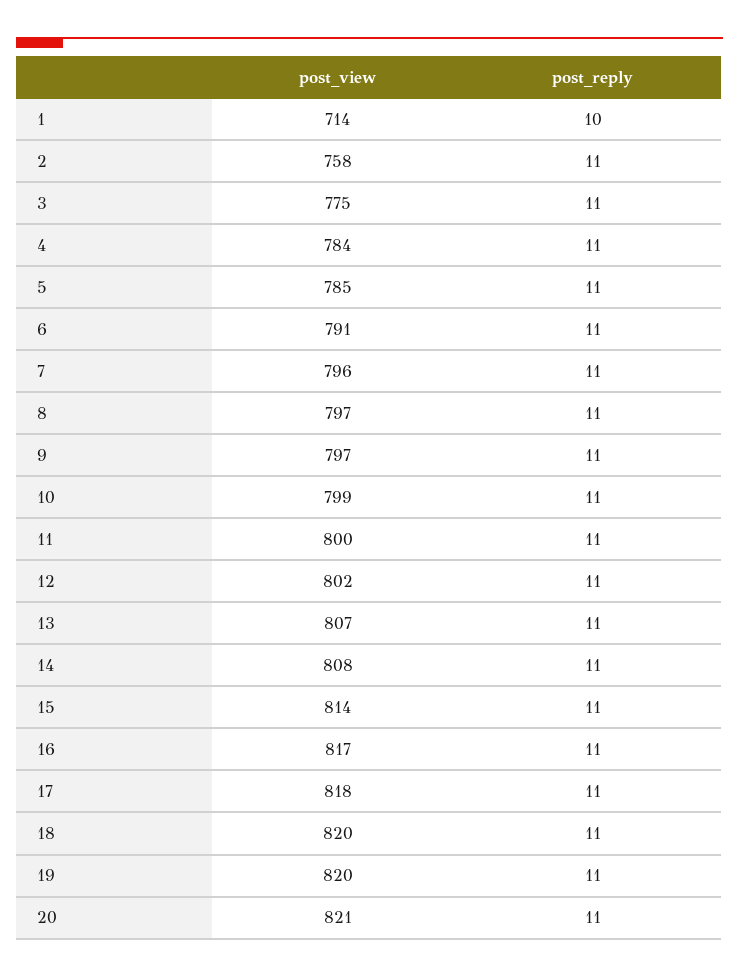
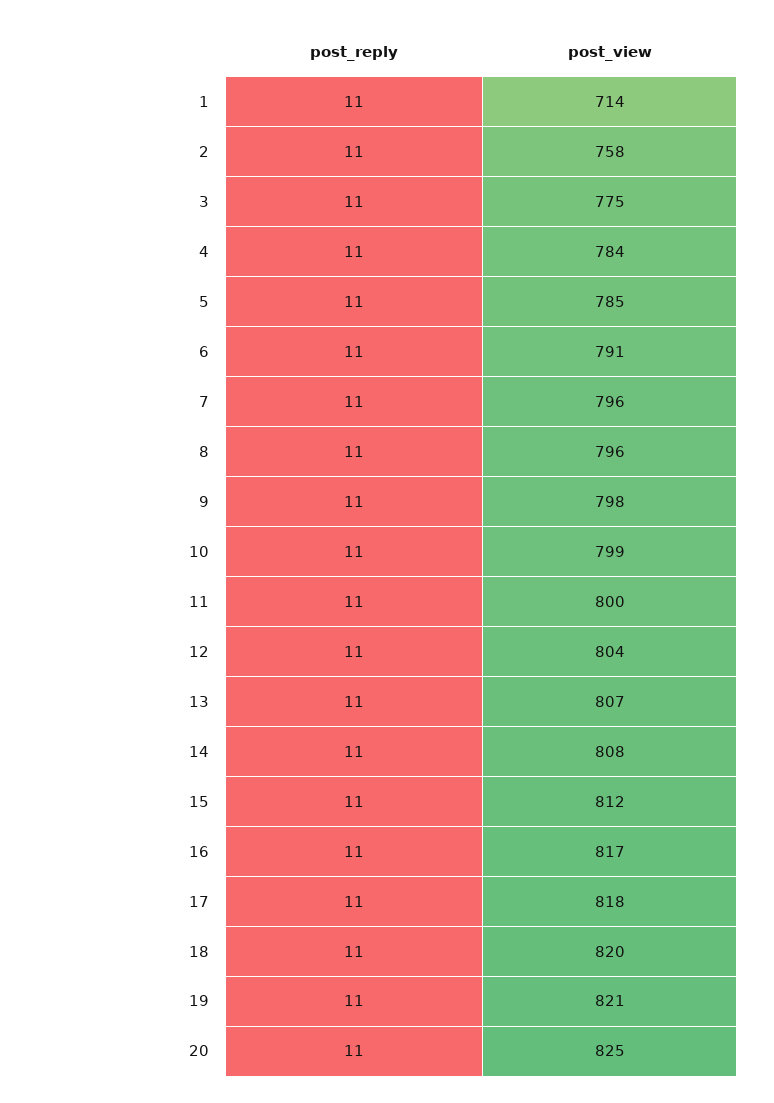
  {
    "post_view": {
      "1": 714,
      "2": 758,
      "3": 775,
      "4": 784,
      "5": 785,
      "6": 791,
      "7": 796,
-     "8": 797,
+     "8": 796,
-     "9": 797,
+     "9": 798,
      "10": 799,
      "11": 800,
-     "12": 802,
+     "12": 804,
      "13": 807,
      "14": 808,
-     "15": 814,
+     "15": 812,
      "16": 817,
      "17": 818,
      "18": 820,
-     "19": 820,
+     "19": 821,
-     "20": 821
+     "20": 825
    },
    "post_reply": {
-     "1": 10,
+     "1": 11,
      "2": 11,
      "3": 11,
      "4": 11,
      "5": 11,
      "6": 11,
      "7": 11,
      "8": 11,
      "9": 11,
      "10": 11,
      "11": 11,
      "12": 11,
      "13": 11,
      "14": 11,
      "15": 11,
      "16": 11,
      "17": 11,
      "18": 11,
      "19": 11,
      "20": 11
    }
  }

